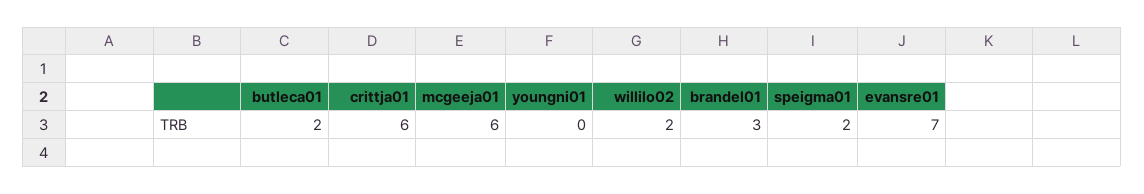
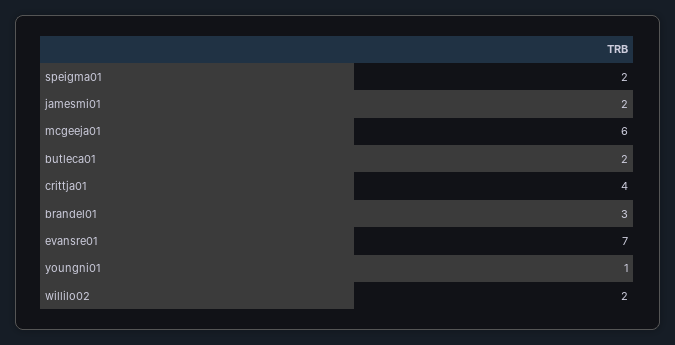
  {
    "butleca01": 2,
-   "crittja01": 6,
+   "crittja01": 4,
    "mcgeeja01": 6,
-   "youngni01": 0,
+   "youngni01": 1,
    "willilo02": 2,
    "brandel01": 3,
    "speigma01": 2,
-   "evansre01": 7
+   "evansre01": 7,
+   "jamesmi01": 2
  }

